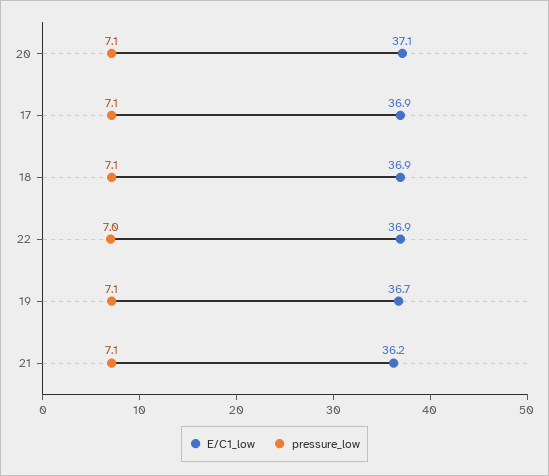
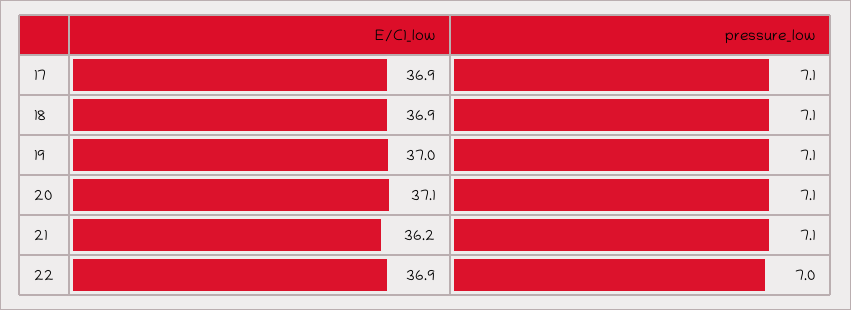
  {
    "E/C1_low": {
      "20": 37.1,
      "17": 36.9,
      "18": 36.9,
      "22": 36.9,
-     "19": 36.7,
+     "19": 37,
      "21": 36.2
    },
    "pressure_low": {
      "20": 7.1,
      "17": 7.1,
      "18": 7.1,
      "22": 7,
      "19": 7.1,
      "21": 7.1
    }
  }

